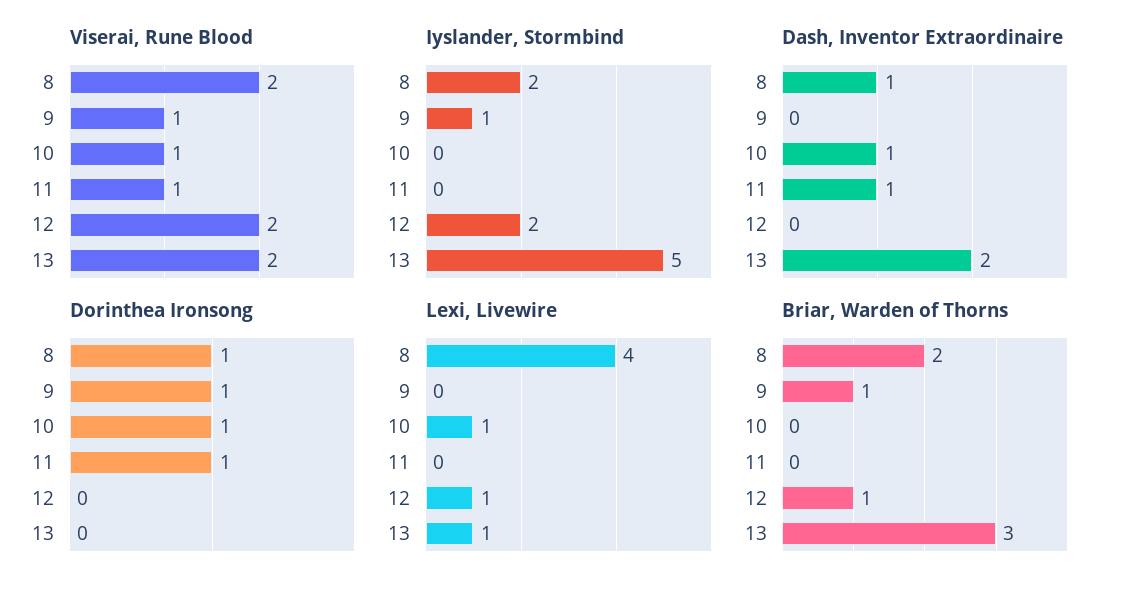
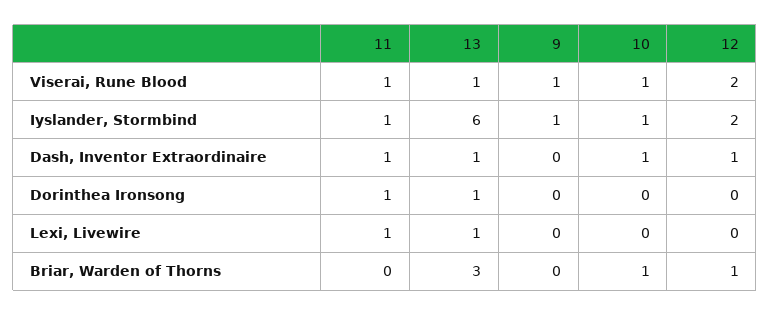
  {
    "Viserai, Rune Blood": {
-     "8": 2,
      "9": 1,
      "10": 1,
      "11": 1,
      "12": 2,
-     "13": 2
+     "13": 1
    },
    "Iyslander, Stormbind": {
-     "8": 2,
      "9": 1,
-     "10": 0,
+     "10": 1,
-     "11": 0,
+     "11": 1,
      "12": 2,
-     "13": 5
+     "13": 6
    },
    "Dash, Inventor Extraordinaire": {
-     "8": 1,
      "9": 0,
      "10": 1,
      "11": 1,
-     "12": 0,
+     "12": 1,
-     "13": 2
+     "13": 1
    },
    "Dorinthea Ironsong": {
-     "8": 1,
-     "9": 1,
+     "9": 0,
-     "10": 1,
+     "10": 0,
      "11": 1,
      "12": 0,
-     "13": 0
+     "13": 1
    },
    "Lexi, Livewire": {
-     "8": 4,
      "9": 0,
-     "10": 1,
+     "10": 0,
-     "11": 0,
+     "11": 1,
-     "12": 1,
+     "12": 0,
      "13": 1
    },
    "Briar, Warden of Thorns": {
-     "8": 2,
-     "9": 1,
+     "9": 0,
-     "10": 0,
+     "10": 1,
      "11": 0,
      "12": 1,
      "13": 3
    }
  }

